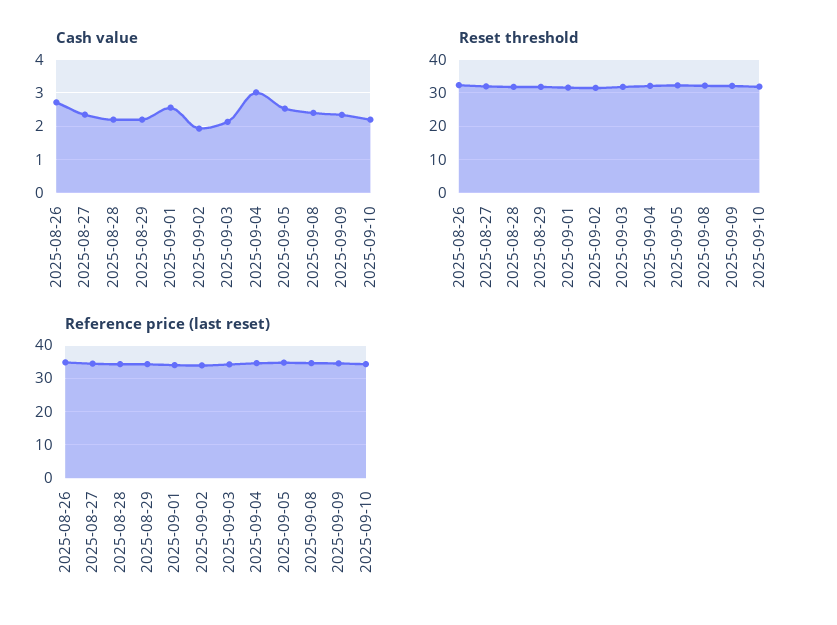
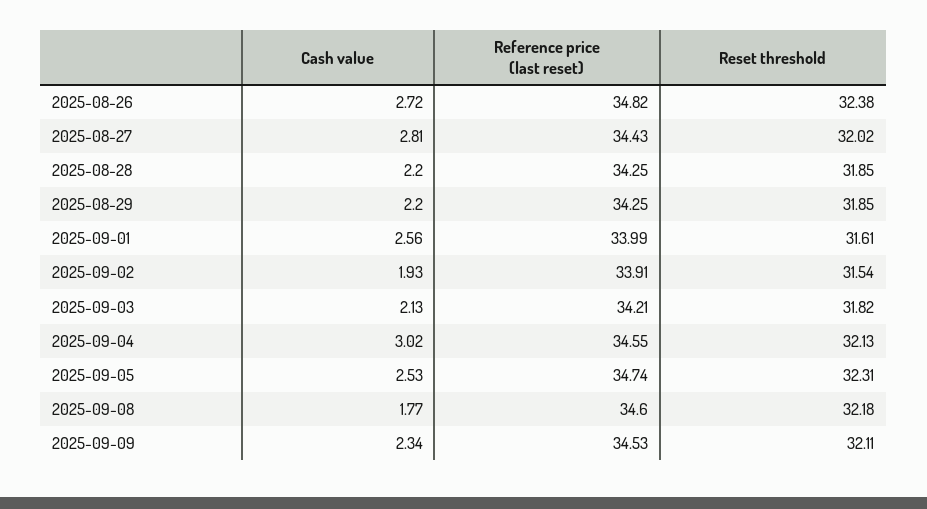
  {
    "Cash value": {
      "2025-08-26": 2.72,
-     "2025-08-27": 2.4,
+     "2025-08-27": 2.81,
      "2025-08-28": 2.2,
      "2025-08-29": 2.2,
      "2025-09-01": 2.56,
      "2025-09-02": 1.93,
      "2025-09-03": 2.13,
      "2025-09-04": 3.02,
      "2025-09-05": 2.53,
-     "2025-09-08": 2.4,
+     "2025-09-08": 1.77,
-     "2025-09-09": 2.34,
+     "2025-09-09": 2.34
-     "2025-09-10": 2.2
    },
    "Reset threshold": {
      "2025-08-26": 32.38,
      "2025-08-27": 32.02,
      "2025-08-28": 31.85,
      "2025-08-29": 31.85,
      "2025-09-01": 31.61,
      "2025-09-02": 31.54,
      "2025-09-03": 31.82,
      "2025-09-04": 32.13,
      "2025-09-05": 32.31,
      "2025-09-08": 32.18,
-     "2025-09-09": 32.11,
+     "2025-09-09": 32.11
-     "2025-09-10": 32
    },
    "Reference price (last reset)": {
      "2025-08-26": 34.82,
      "2025-08-27": 34.43,
      "2025-08-28": 34.25,
      "2025-08-29": 34.25,
      "2025-09-01": 33.99,
      "2025-09-02": 33.91,
      "2025-09-03": 34.21,
      "2025-09-04": 34.55,
      "2025-09-05": 34.74,
      "2025-09-08": 34.6,
-     "2025-09-09": 34.53,
+     "2025-09-09": 34.53
-     "2025-09-10": 34
    }
  }

